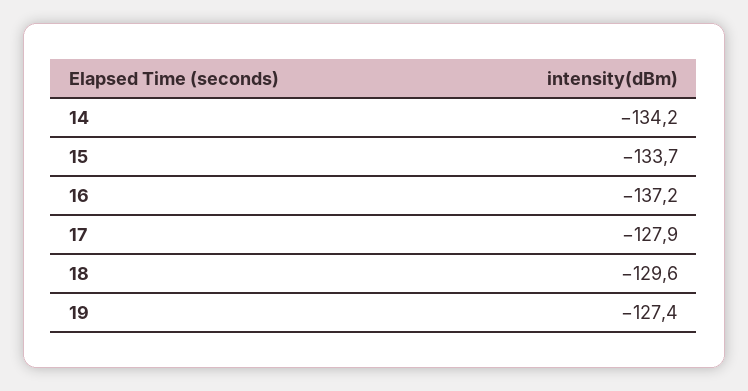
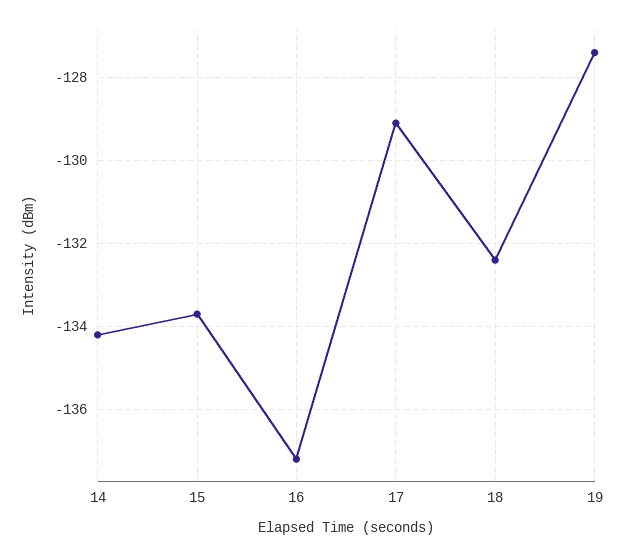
  {
    "14": -134.2,
    "15": -133.7,
    "16": -137.2,
-   "17": -127.9,
+   "17": -129,
-   "18": -129.6,
+   "18": -132.5,
    "19": -127.4
  }

